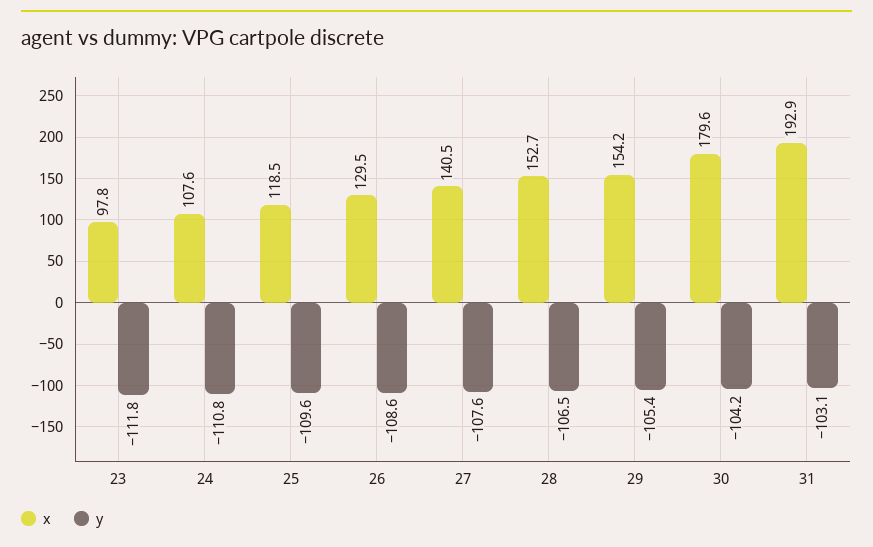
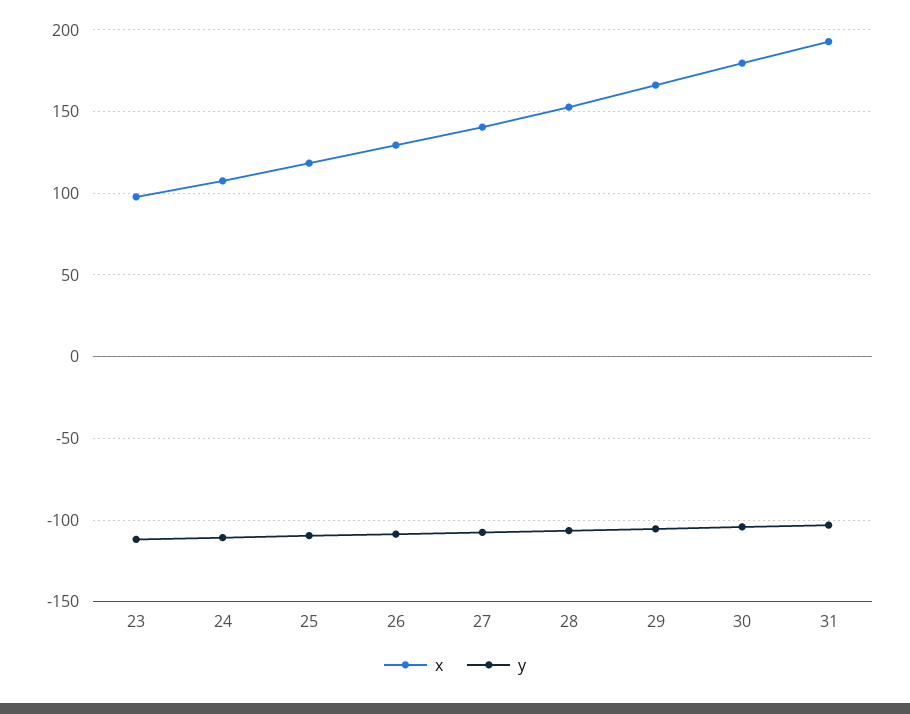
  {
    "x": {
      "23": 97.8,
      "24": 107.6,
      "25": 118.5,
      "26": 129.5,
      "27": 140.5,
      "28": 152.7,
-     "29": 154.2,
+     "29": 165,
      "30": 179.6,
      "31": 192.9
    },
    "y": {
      "23": -111.8,
      "24": -110.8,
      "25": -109.6,
      "26": -108.6,
      "27": -107.6,
      "28": -106.5,
      "29": -105.4,
      "30": -104.2,
      "31": -103.1
    }
  }

